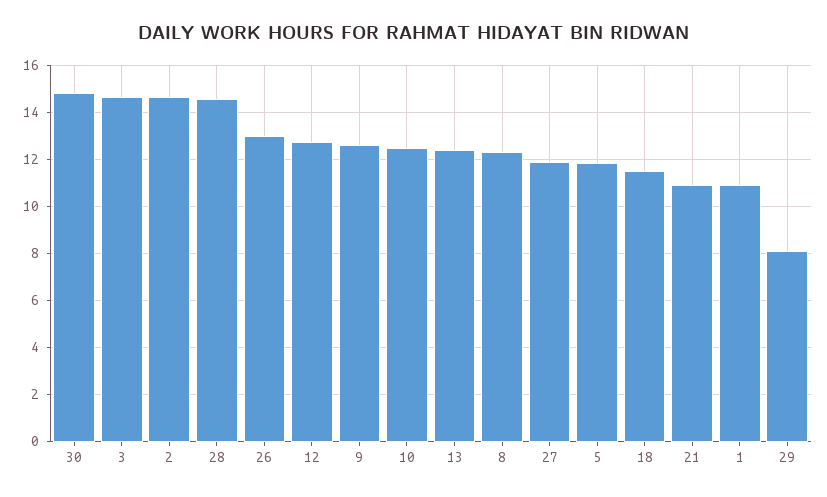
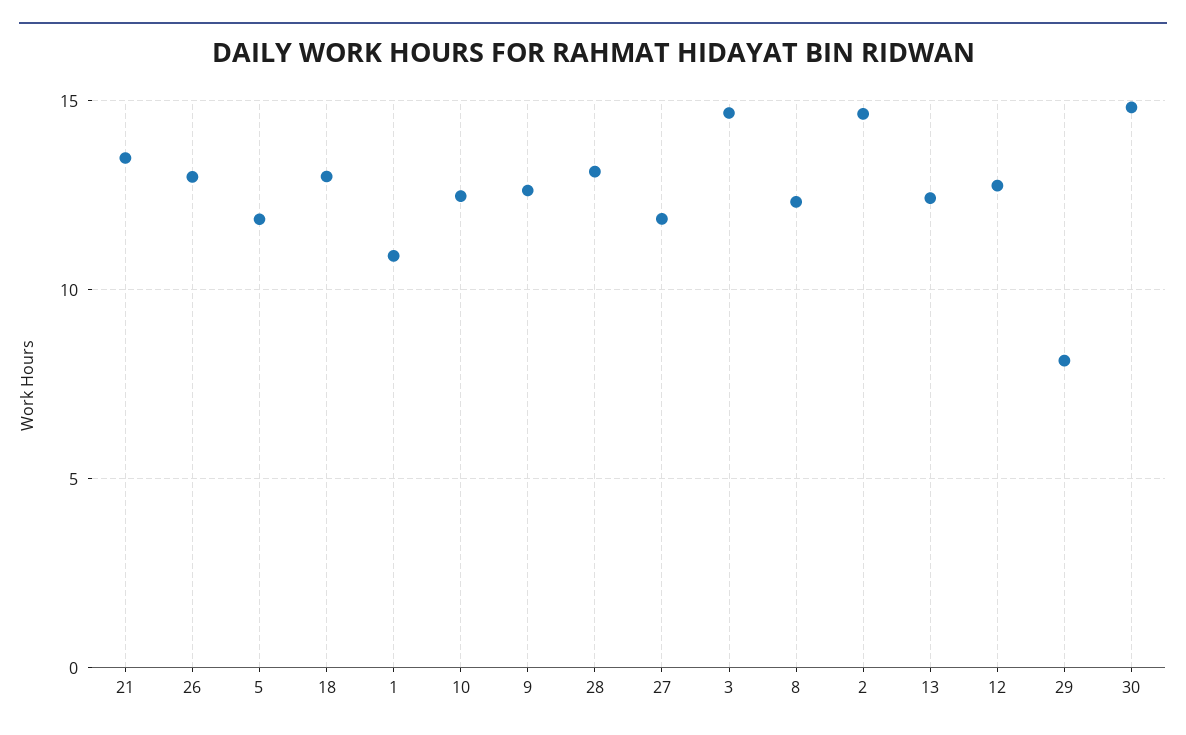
  {
    "30": 15,
    "3": 14.5,
    "2": 14.5,
-   "28": 14.5,
+   "28": 13,
    "26": 13,
    "12": 13,
    "9": 12.5,
    "10": 12.5,
    "13": 12.5,
    "8": 12.5,
    "27": 12,
    "5": 12,
-   "18": 11.5,
+   "18": 13,
-   "21": 11,
+   "21": 13.5,
    "1": 11,
    "29": 8
  }

